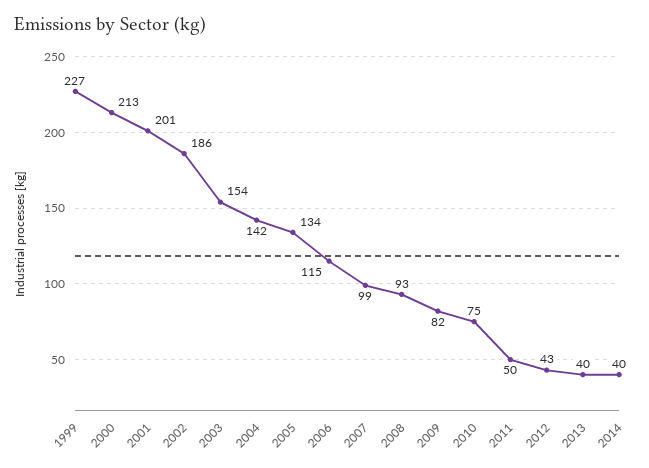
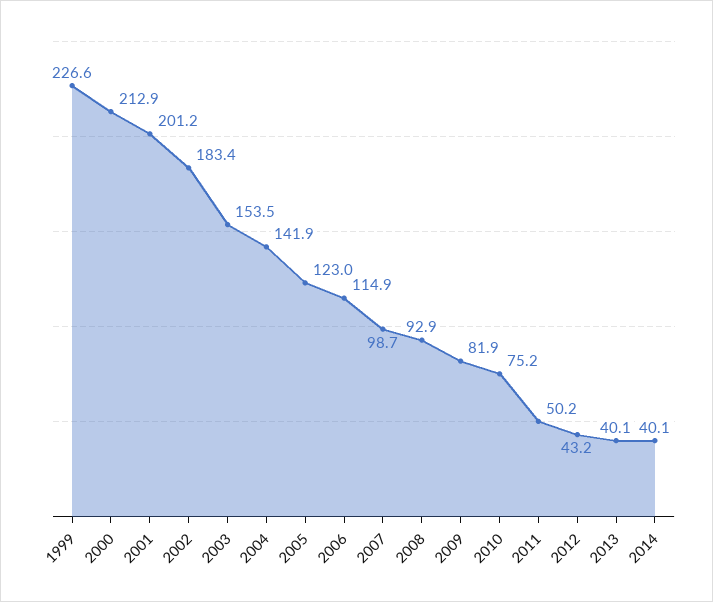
  {
    "1999": 226.6,
    "2000": 212.9,
    "2001": 201.2,
-   "2002": 186,
+   "2002": 183.4,
    "2003": 153.5,
    "2004": 141.9,
-   "2005": 134,
+   "2005": 123,
    "2006": 114.9,
    "2007": 98.7,
    "2008": 92.9,
    "2009": 81.9,
    "2010": 75.2,
    "2011": 50.2,
    "2012": 43.2,
    "2013": 40.1,
    "2014": 40.1
  }

